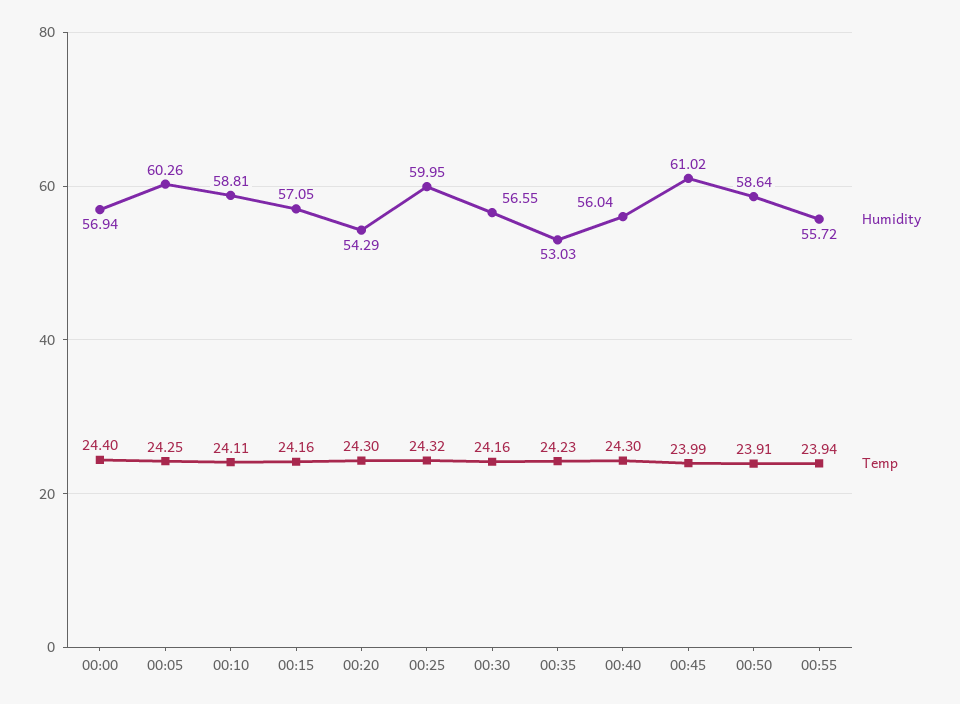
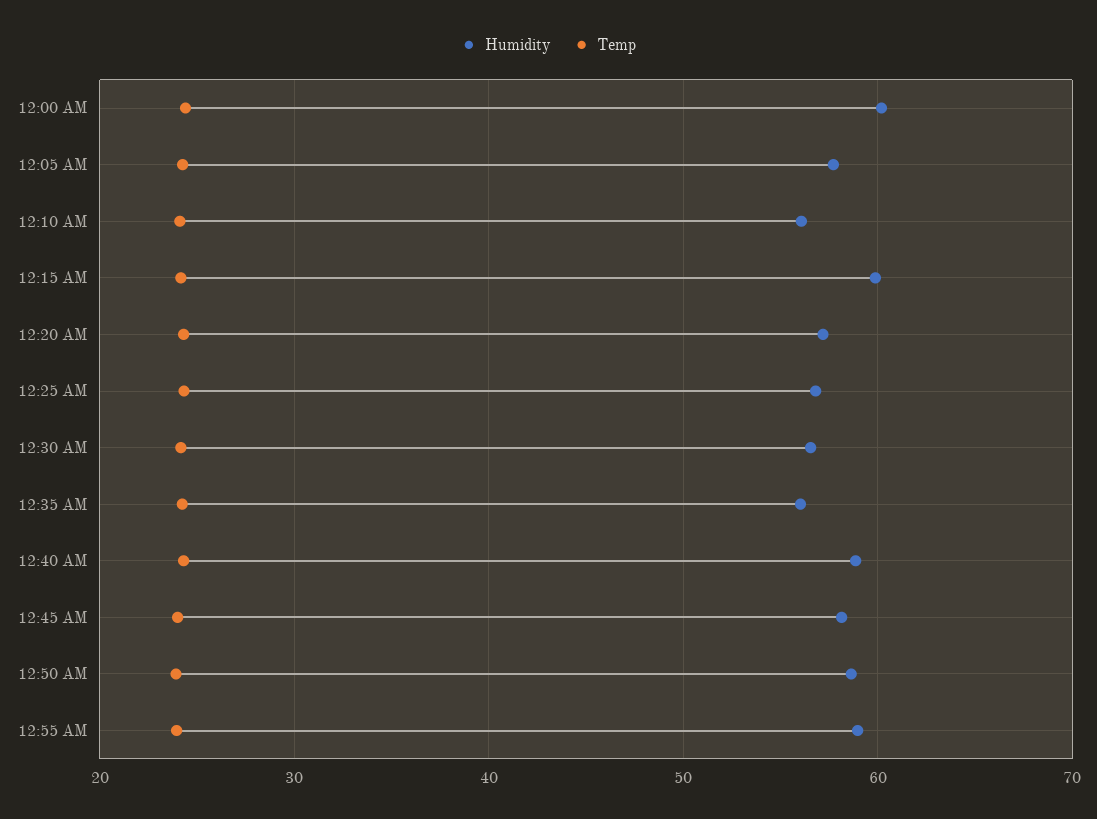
  {
    "Humidity": {
-     "00:00": 56.94,
+     "00:00": 60,
-     "00:05": 60.26,
+     "00:05": 58,
-     "00:10": 58.81,
+     "00:10": 56,
-     "00:15": 57.05,
+     "00:15": 60,
-     "00:20": 54.29,
+     "00:20": 57,
-     "00:25": 59.95,
+     "00:25": 57,
      "00:30": 56.55,
-     "00:35": 53.03,
+     "00:35": 56,
-     "00:40": 56.04,
+     "00:40": 59,
-     "00:45": 61.02,
+     "00:45": 58,
      "00:50": 58.64,
-     "00:55": 55.72
+     "00:55": 59
    },
    "Temp": {
      "00:00": 24.4,
      "00:05": 24.25,
      "00:10": 24.11,
      "00:15": 24.16,
      "00:20": 24.3,
      "00:25": 24.32,
      "00:30": 24.16,
      "00:35": 24.23,
      "00:40": 24.3,
      "00:45": 23.99,
      "00:50": 23.91,
      "00:55": 23.94
    }
  }

